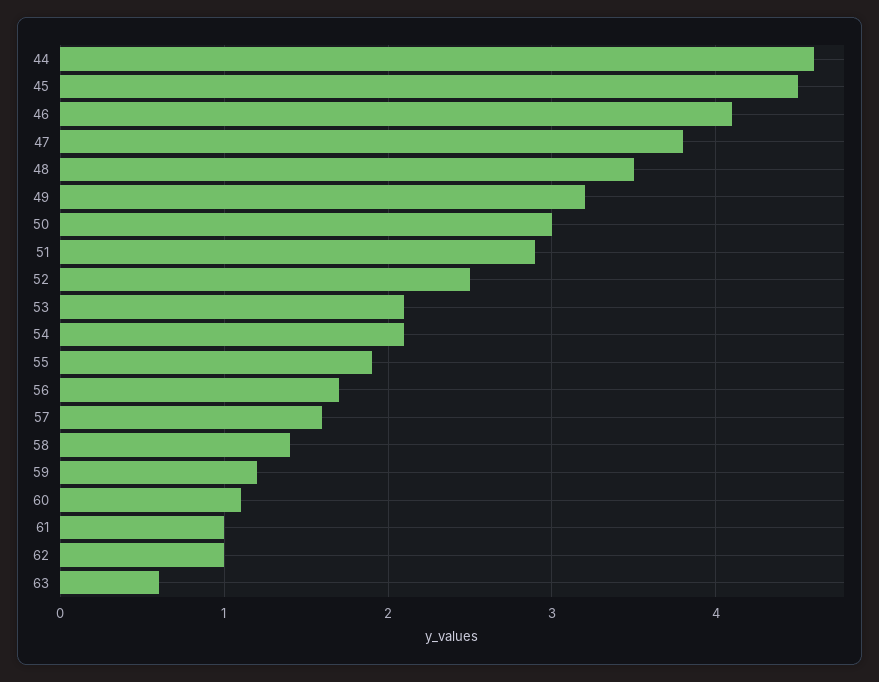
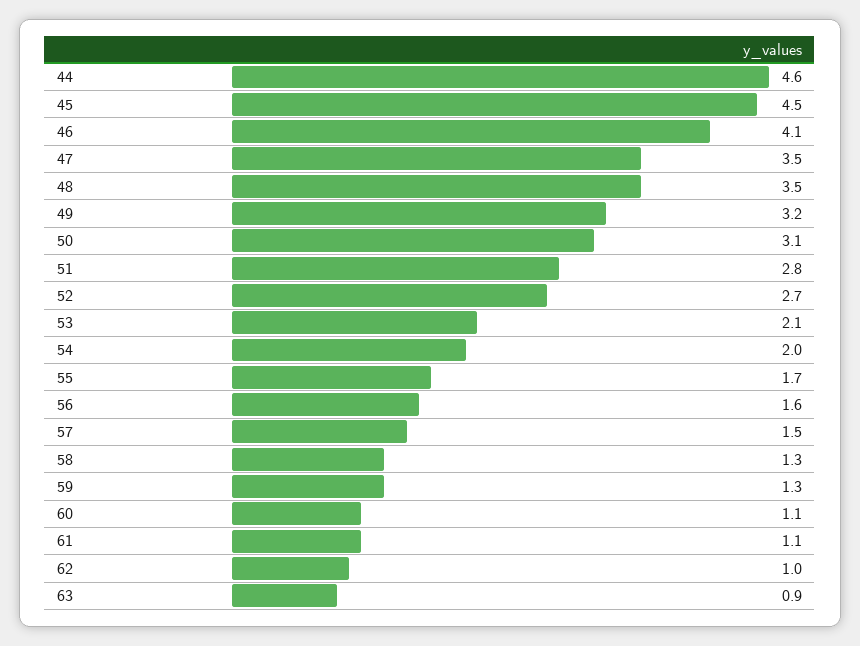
  {
    "44": 4.6,
    "45": 4.5,
    "46": 4.1,
-   "47": 3.8,
+   "47": 3.5,
    "48": 3.5,
    "49": 3.2,
-   "50": 3,
+   "50": 3.1,
-   "51": 2.9,
+   "51": 2.8,
-   "52": 2.5,
+   "52": 2.7,
    "53": 2.1,
-   "54": 2.1,
+   "54": 2,
-   "55": 1.9,
+   "55": 1.7,
-   "56": 1.7,
+   "56": 1.6,
-   "57": 1.6,
+   "57": 1.5,
-   "58": 1.4,
+   "58": 1.3,
-   "59": 1.2,
+   "59": 1.3,
    "60": 1.1,
-   "61": 1,
+   "61": 1.1,
    "62": 1,
-   "63": 0.6
+   "63": 0.9
  }

